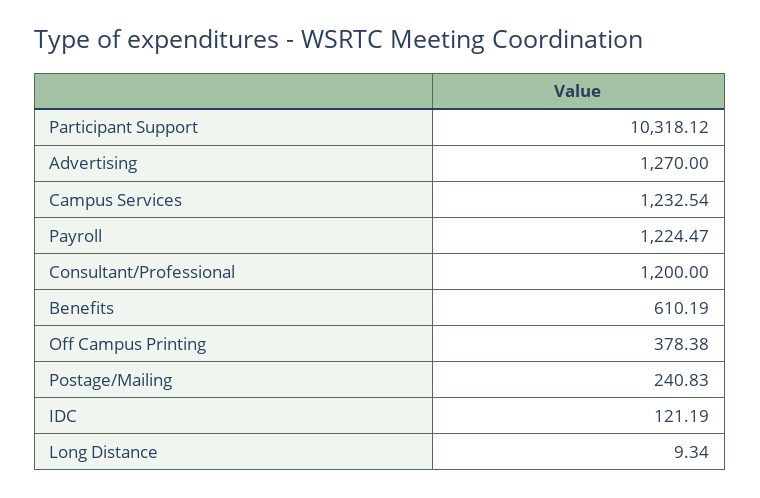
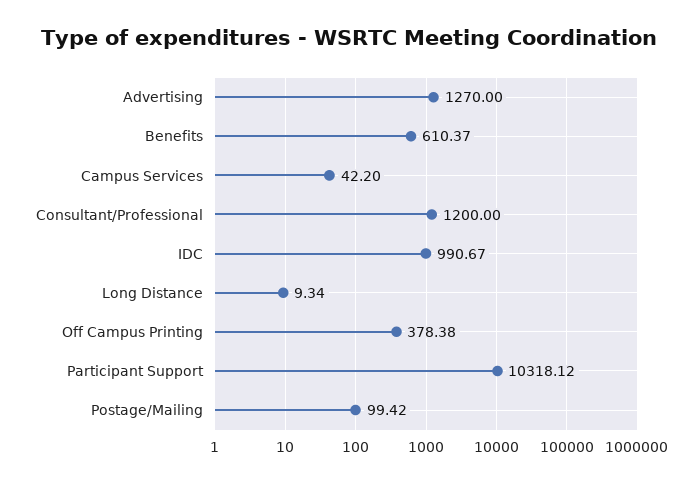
  {
    "Participant Support": 10318.12,
    "Advertising": 1270,
-   "Campus Services": 1232.54,
+   "Campus Services": 42.2,
-   "Payroll": 1224.47,
    "Consultant/Professional": 1200,
-   "Benefits": 610.19,
+   "Benefits": 610.37,
    "Off Campus Printing": 378.38,
-   "Postage/Mailing": 240.83,
+   "Postage/Mailing": 99.42,
-   "IDC": 121.19,
+   "IDC": 990.67,
    "Long Distance": 9.34
  }

